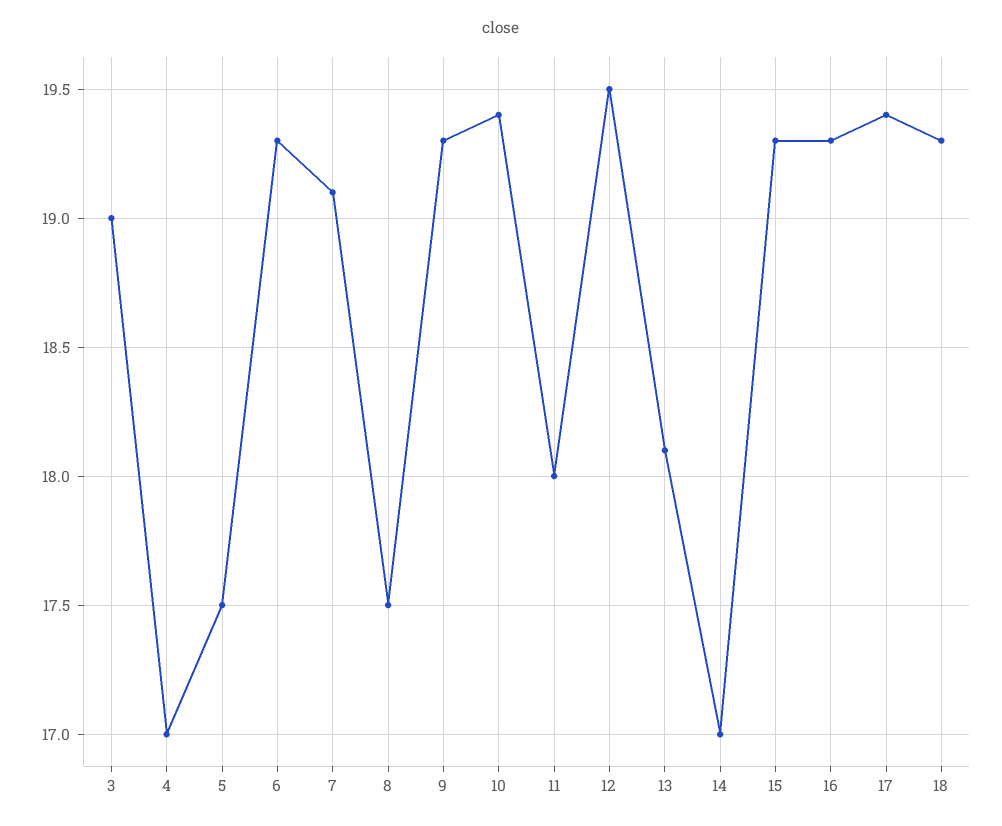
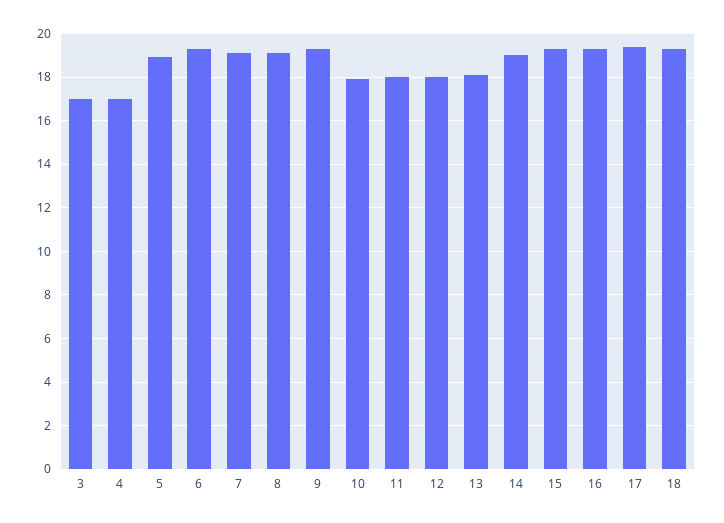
  {
-   "3": 19,
+   "3": 17,
    "4": 17,
-   "5": 17.5,
+   "5": 19,
    "6": 19.3,
    "7": 19.1,
-   "8": 17.5,
+   "8": 19,
    "9": 19.3,
-   "10": 19.4,
+   "10": 18,
    "11": 18,
-   "12": 19.5,
+   "12": 18,
    "13": 18.1,
-   "14": 17,
+   "14": 19,
    "15": 19.3,
    "16": 19.3,
    "17": 19.4,
    "18": 19.3
  }

